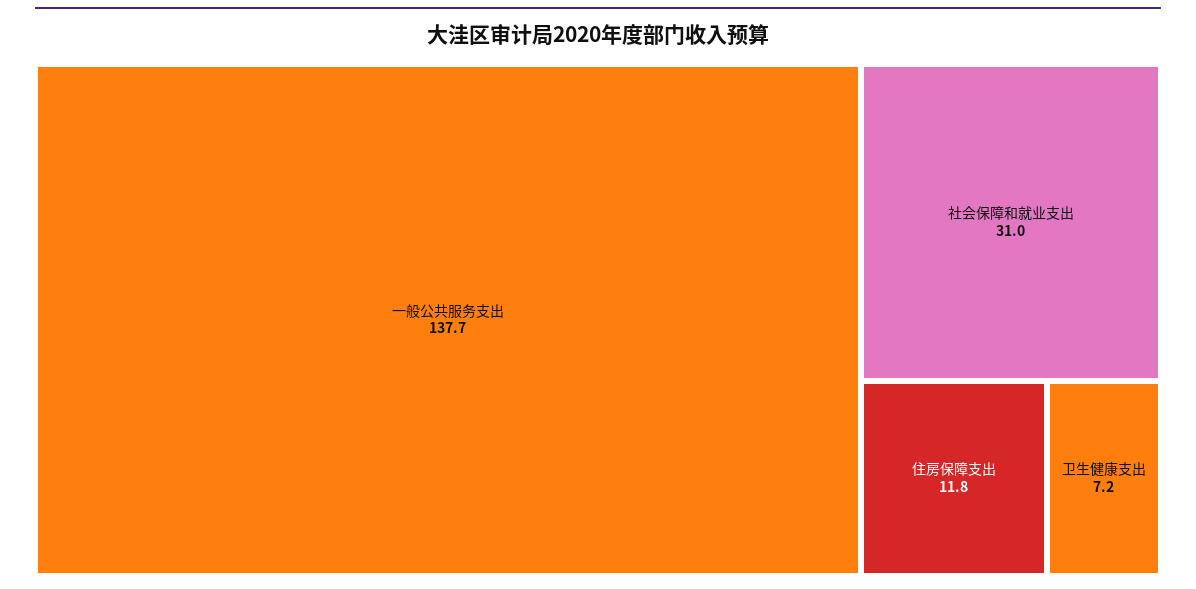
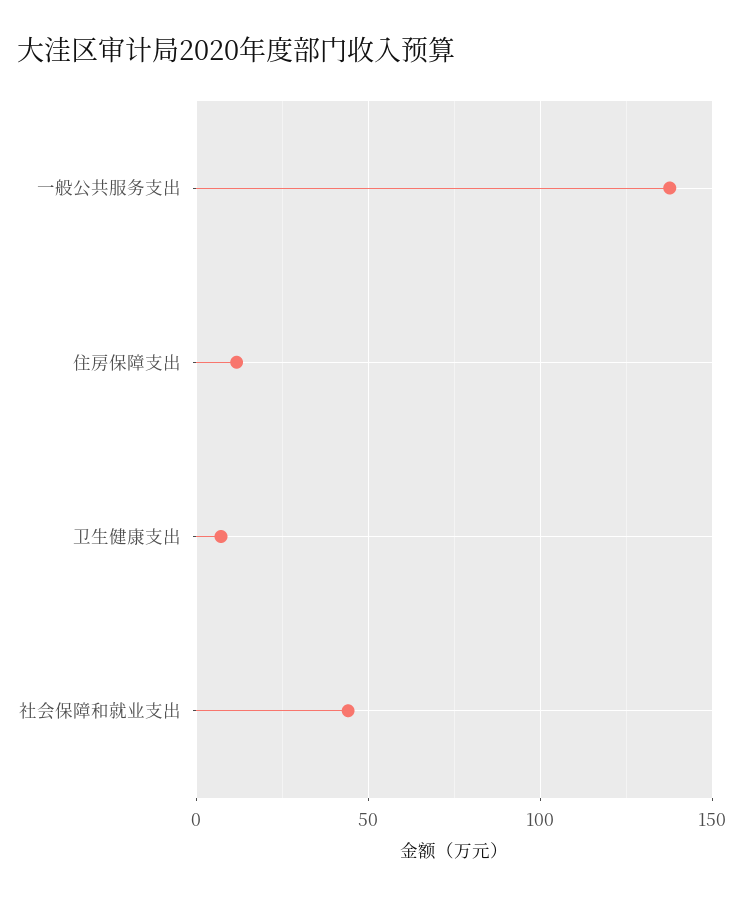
  {
    "一般公共服务支出": 137.7,
-   "社会保障和就业支出": 31,
+   "社会保障和就业支出": 45,
    "住房保障支出": 11.8,
    "卫生健康支出": 7.2
  }

